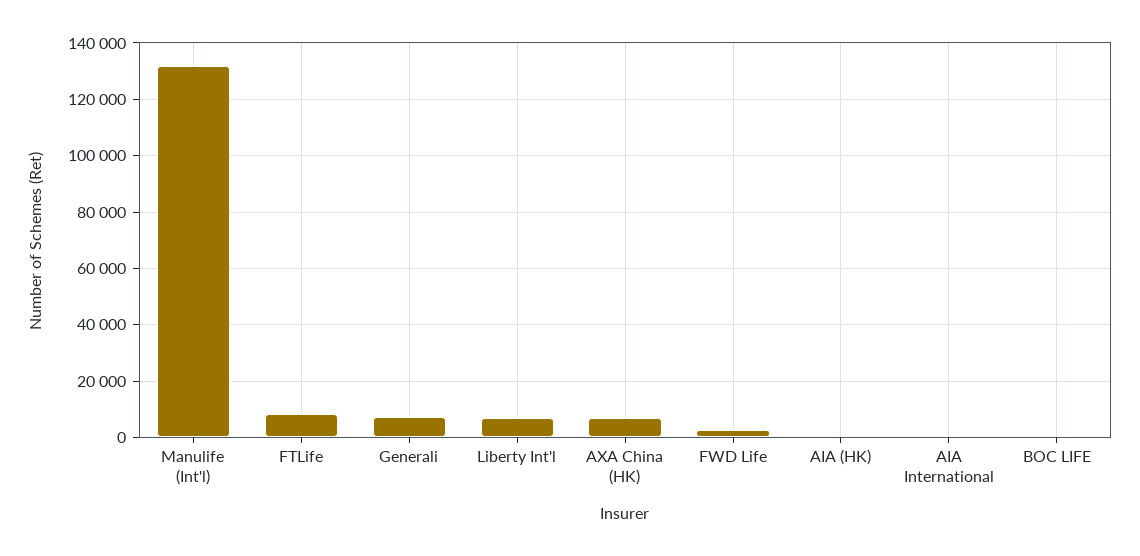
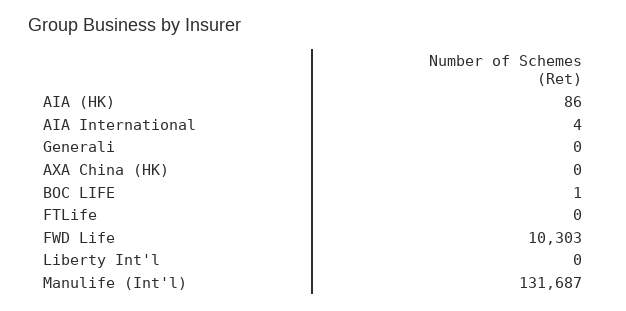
  {
    "Manulife (Int'l)": 131687,
-   "FTLife": 7500,
+   "FTLife": 0,
-   "Generali": 7500,
+   "Generali": 0,
-   "Liberty Int'l": 7500,
+   "Liberty Int'l": 0,
-   "AXA China (HK)": 7500,
+   "AXA China (HK)": 0,
-   "FWD Life": 2500,
+   "FWD Life": 10303,
    "AIA (HK)": 86,
    "AIA International": 4,
    "BOC LIFE": 1
  }

